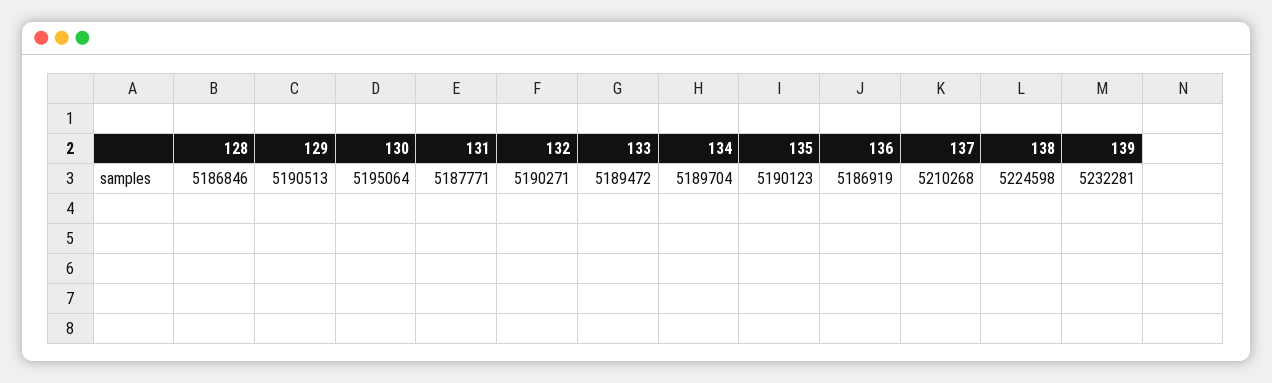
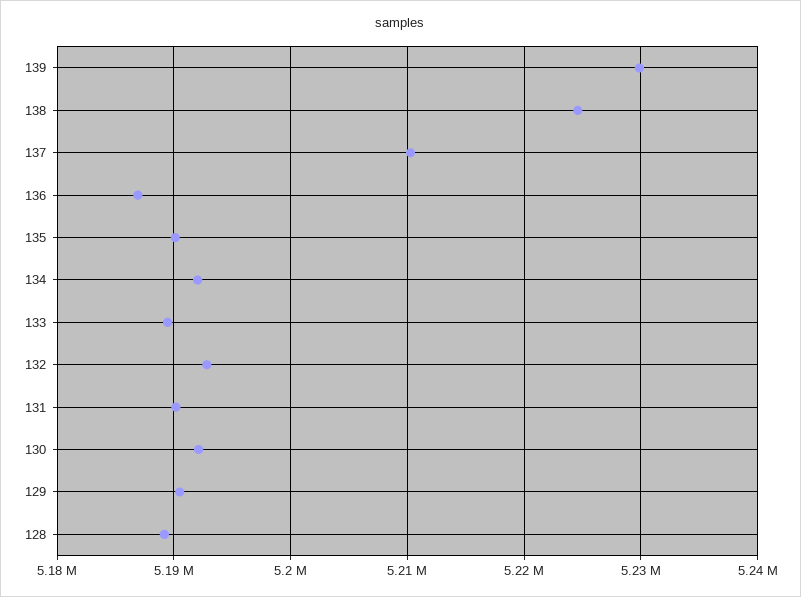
  {
-   "128": 5186846,
+   "128": 5189000,
    "129": 5190513,
-   "130": 5195064,
+   "130": 5192000,
-   "131": 5187771,
+   "131": 5190000,
-   "132": 5190271,
+   "132": 5193000,
    "133": 5189472,
-   "134": 5189704,
+   "134": 5192000,
    "135": 5190123,
    "136": 5186919,
    "137": 5210268,
    "138": 5224598,
-   "139": 5232281
+   "139": 5230000
  }

